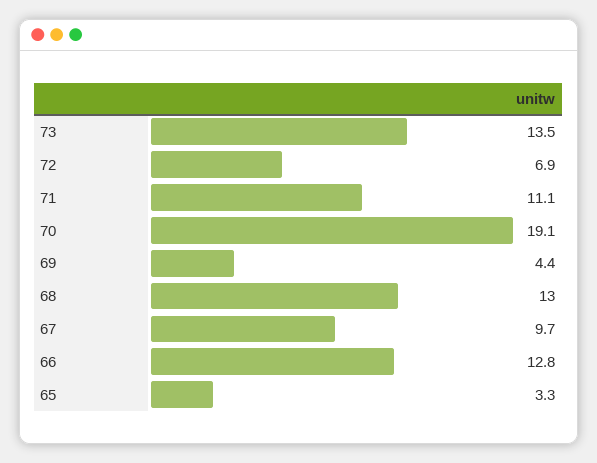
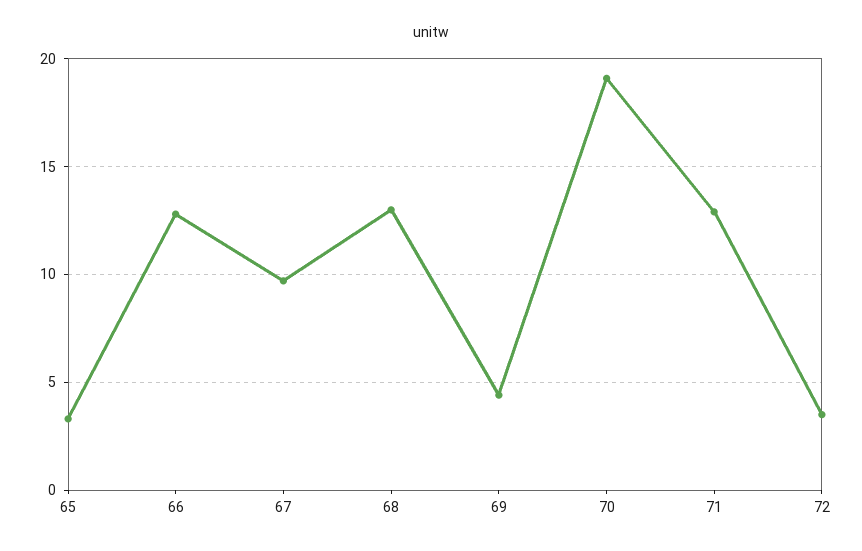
  {
-   "73": 13.5,
-   "72": 6.9,
+   "72": 3.5,
-   "71": 11.1,
+   "71": 13,
    "70": 19.1,
    "69": 4.4,
    "68": 13,
    "67": 9.7,
    "66": 12.8,
    "65": 3.3
  }

